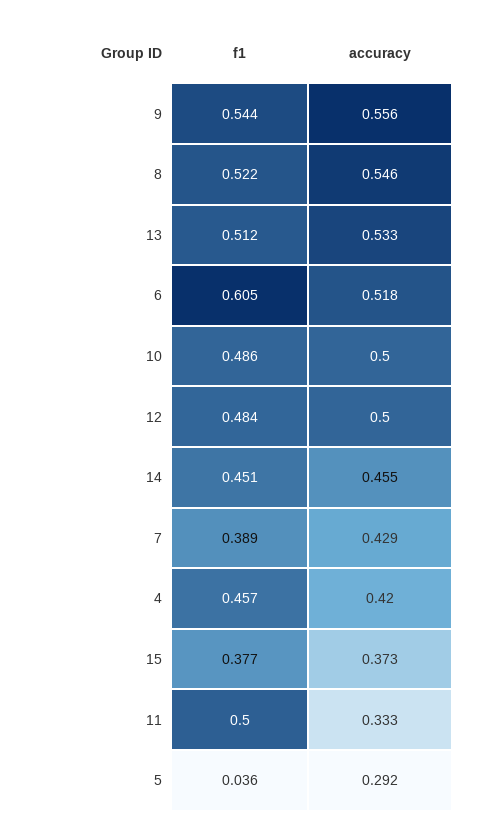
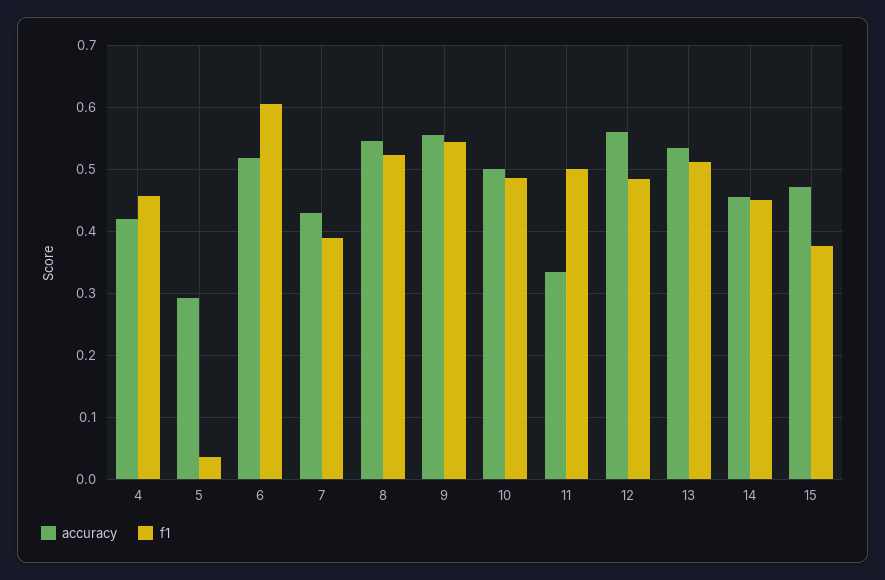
  {
    "f1": {
      "9": 0.544,
      "8": 0.522,
      "13": 0.512,
      "6": 0.605,
      "10": 0.486,
      "12": 0.484,
      "14": 0.451,
      "7": 0.389,
      "4": 0.457,
      "15": 0.377,
      "11": 0.5,
      "5": 0.036
    },
    "accuracy": {
      "9": 0.556,
      "8": 0.546,
      "13": 0.533,
      "6": 0.518,
      "10": 0.5,
-     "12": 0.5,
+     "12": 0.56,
      "14": 0.455,
      "7": 0.429,
      "4": 0.42,
-     "15": 0.373,
+     "15": 0.47,
      "11": 0.333,
      "5": 0.292
    }
  }

